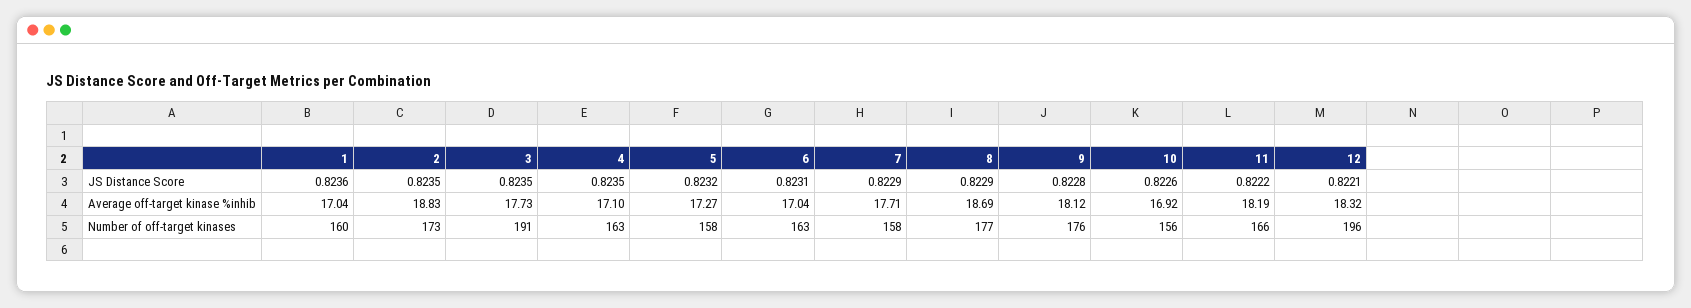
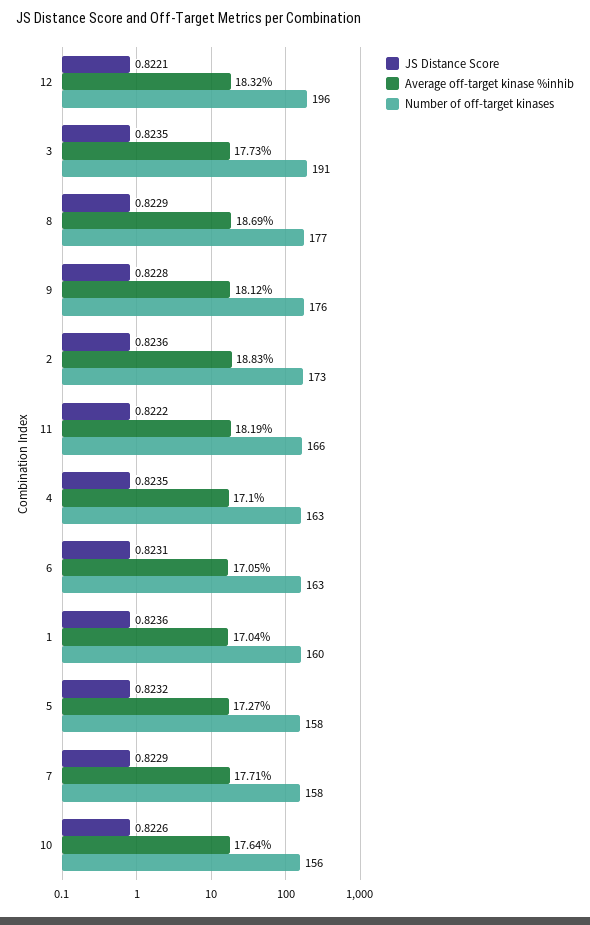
  {
    "JS Distance Score": {
      "1": 0.8236,
-     "2": 0.8235,
+     "2": 0.8236,
      "3": 0.8235,
      "4": 0.8235,
      "5": 0.8232,
      "6": 0.8231,
      "7": 0.8229,
      "8": 0.8229,
      "9": 0.8228,
      "10": 0.8226,
      "11": 0.8222,
      "12": 0.8221
    },
    "Average off-target kinase %inhib": {
      "1": 17.04,
      "2": 18.83,
      "3": 17.73,
      "4": 17.1,
      "5": 17.27,
-     "6": 17.04,
+     "6": 17.05,
      "7": 17.71,
      "8": 18.69,
      "9": 18.12,
-     "10": 16.92,
+     "10": 17.64,
      "11": 18.19,
      "12": 18.32
    },
    "Number of off-target kinases": {
      "1": 160,
      "2": 173,
      "3": 191,
      "4": 163,
      "5": 158,
      "6": 163,
      "7": 158,
      "8": 177,
      "9": 176,
      "10": 156,
      "11": 166,
      "12": 196
    }
  }

